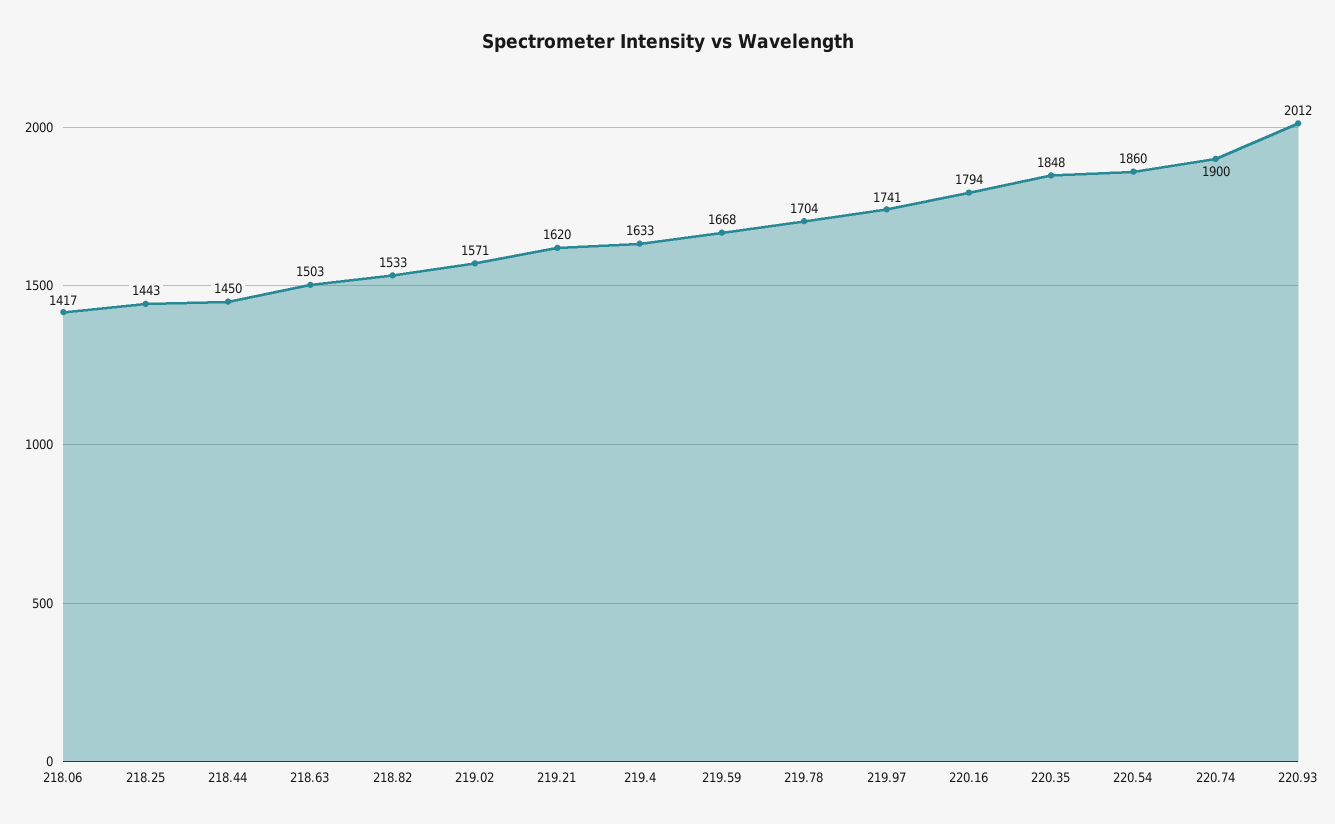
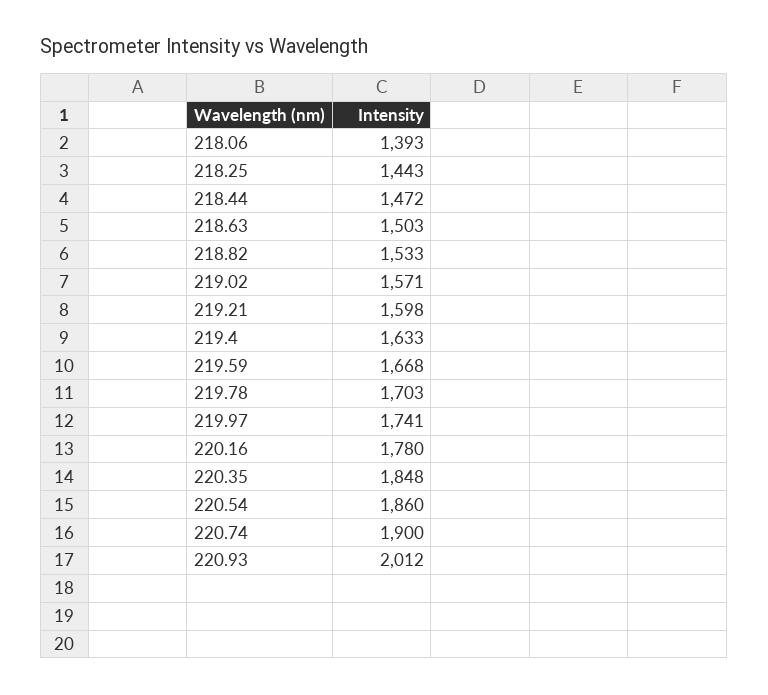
  {
-   "218.06": 1417,
+   "218.06": 1393,
    "218.25": 1443,
-   "218.44": 1450,
+   "218.44": 1472,
    "218.63": 1503,
    "218.82": 1533,
    "219.02": 1571,
-   "219.21": 1620,
+   "219.21": 1598,
    "219.4": 1633,
    "219.59": 1668,
-   "219.78": 1704,
+   "219.78": 1703,
    "219.97": 1741,
-   "220.16": 1794,
+   "220.16": 1780,
    "220.35": 1848,
    "220.54": 1860,
    "220.74": 1900,
    "220.93": 2012
  }

